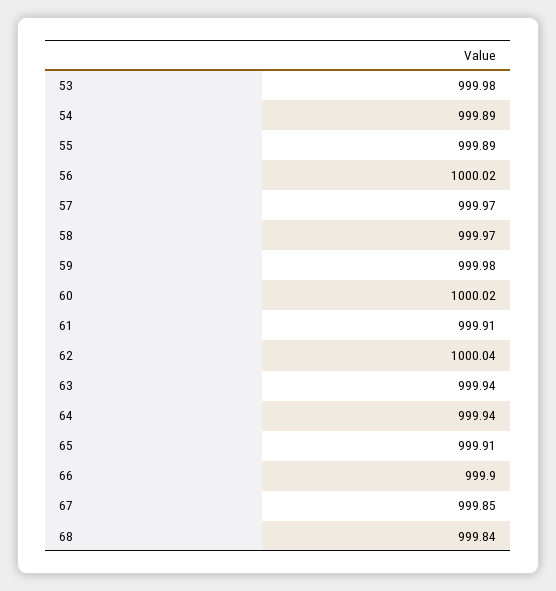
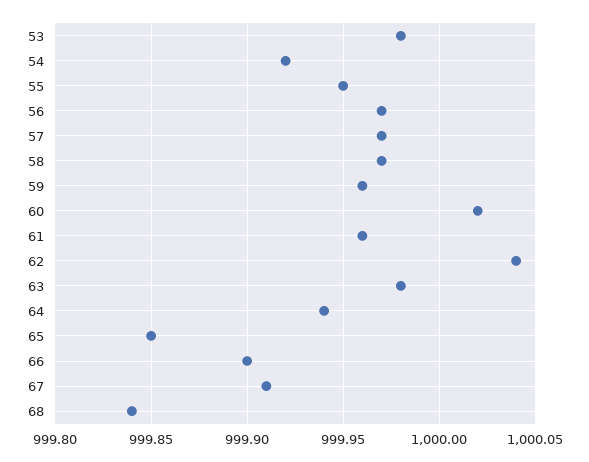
  {
    "53": 999.98,
-   "54": 999.89,
+   "54": 999.92,
-   "55": 999.89,
+   "55": 999.95,
-   "56": 1000.02,
+   "56": 999.97,
    "57": 999.97,
    "58": 999.97,
-   "59": 999.98,
+   "59": 999.96,
    "60": 1000.02,
-   "61": 999.91,
+   "61": 999.96,
    "62": 1000.04,
-   "63": 999.94,
+   "63": 999.98,
    "64": 999.94,
-   "65": 999.91,
+   "65": 999.85,
    "66": 999.9,
-   "67": 999.85,
+   "67": 999.91,
    "68": 999.84
  }

